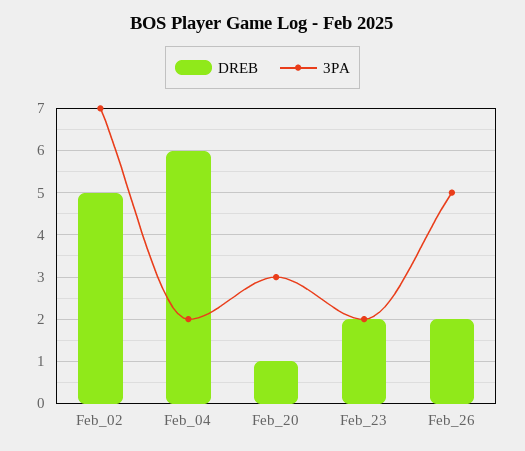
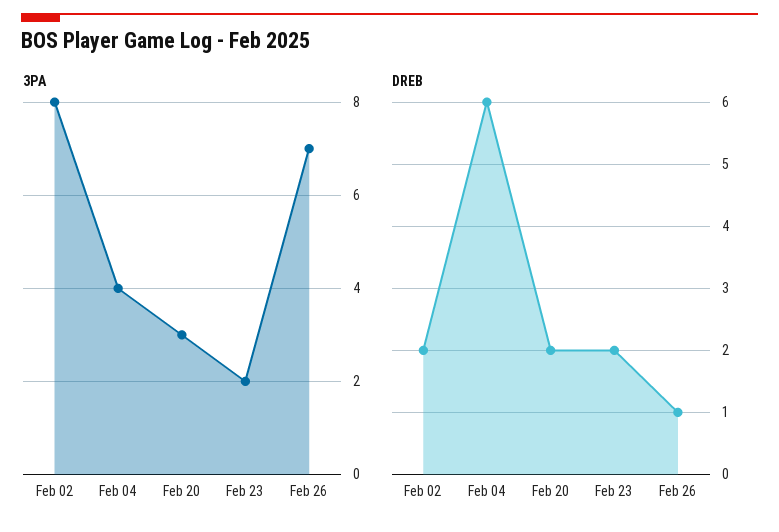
  {
    "DREB": {
-     "Feb_02": 5,
+     "Feb_02": 2,
      "Feb_04": 6,
-     "Feb_20": 1,
+     "Feb_20": 2,
      "Feb_23": 2,
-     "Feb_26": 2
+     "Feb_26": 1
    },
    "3PA": {
-     "Feb_02": 7,
+     "Feb_02": 8,
-     "Feb_04": 2,
+     "Feb_04": 4,
      "Feb_20": 3,
      "Feb_23": 2,
-     "Feb_26": 5
+     "Feb_26": 7
    }
  }

